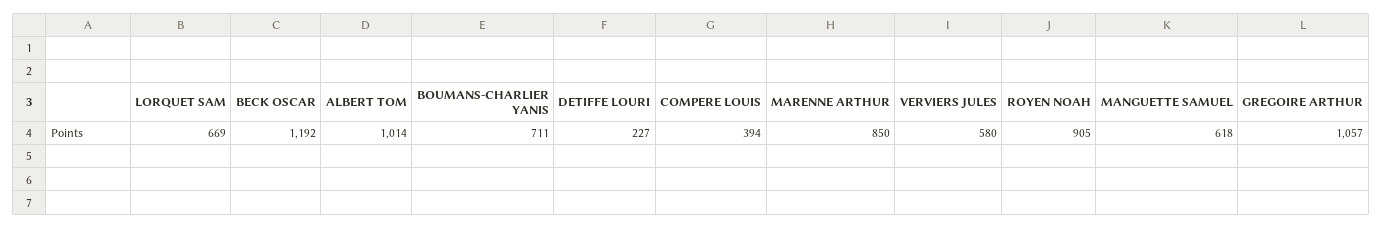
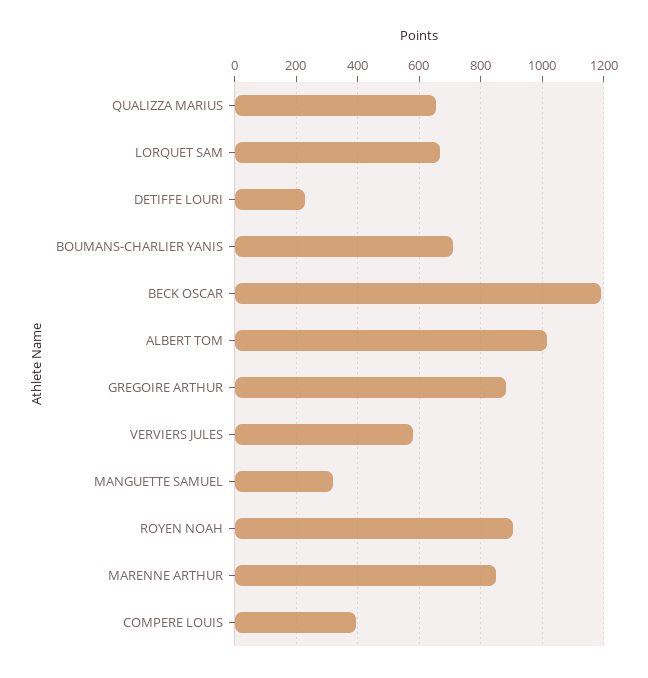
  {
    "LORQUET SAM": 669,
    "BECK OSCAR": 1192,
    "ALBERT TOM": 1014,
    "BOUMANS-CHARLIER YANIS": 711,
    "DETIFFE LOURI": 227,
    "COMPERE LOUIS": 394,
    "MARENNE ARTHUR": 850,
    "VERVIERS JULES": 580,
    "ROYEN NOAH": 905,
-   "MANGUETTE SAMUEL": 618,
+   "MANGUETTE SAMUEL": 320,
-   "GREGOIRE ARTHUR": 1057
+   "GREGOIRE ARTHUR": 880,
+   "QUALIZZA MARIUS": 660
  }

